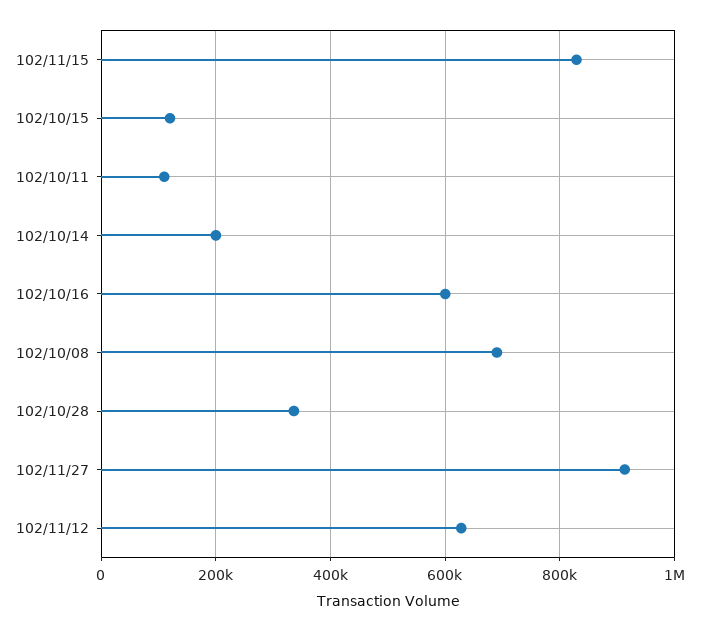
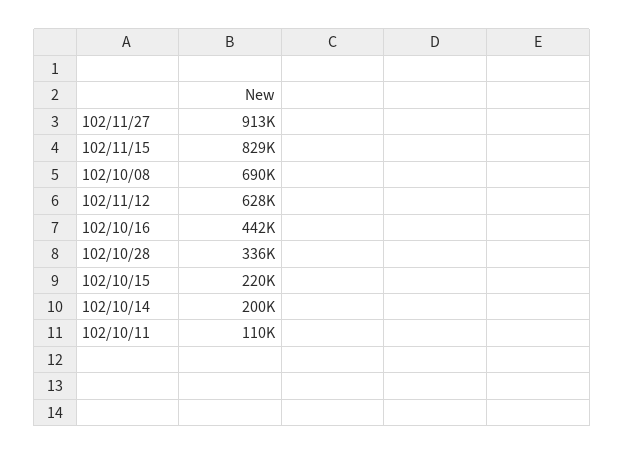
  {
    "102/11/15": 829000,
-   "102/10/15": 120000,
+   "102/10/15": 220000,
    "102/10/11": 110000,
    "102/10/14": 200000,
-   "102/10/16": 600000,
+   "102/10/16": 442000,
    "102/10/08": 690000,
    "102/10/28": 336000,
    "102/11/27": 913000,
    "102/11/12": 628000
  }

